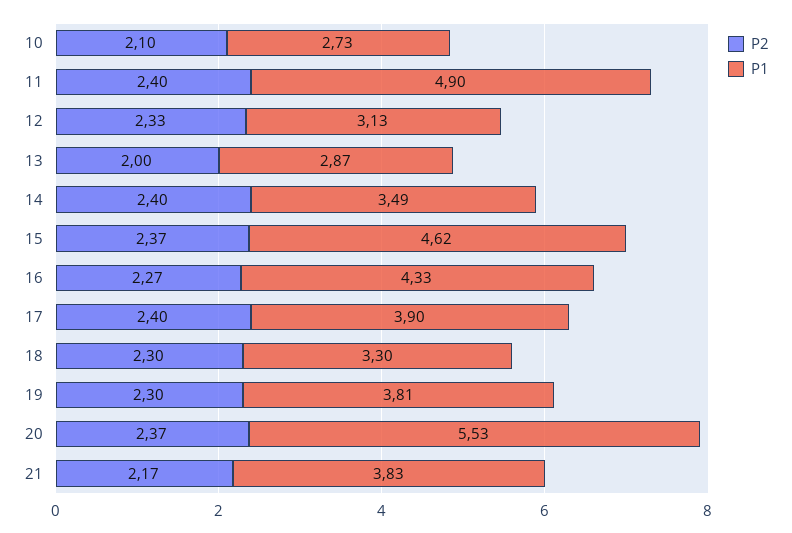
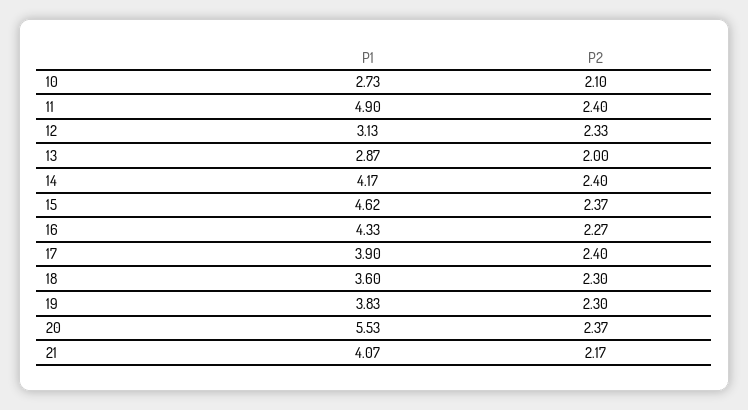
  {
    "P2": {
      "10": 2.1,
      "11": 2.4,
      "12": 2.33,
      "13": 2,
      "14": 2.4,
      "15": 2.37,
      "16": 2.27,
      "17": 2.4,
      "18": 2.3,
      "19": 2.3,
      "20": 2.37,
      "21": 2.17
    },
    "P1": {
      "10": 2.73,
      "11": 4.9,
      "12": 3.13,
      "13": 2.87,
-     "14": 3.49,
+     "14": 4.17,
      "15": 4.62,
      "16": 4.33,
      "17": 3.9,
-     "18": 3.3,
+     "18": 3.6,
-     "19": 3.81,
+     "19": 3.83,
      "20": 5.53,
-     "21": 3.83
+     "21": 4.07
    }
  }

